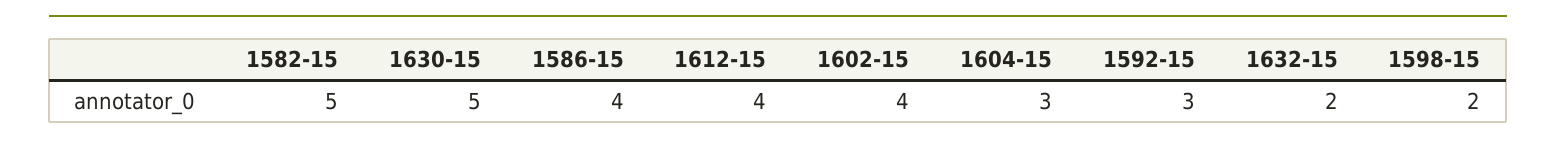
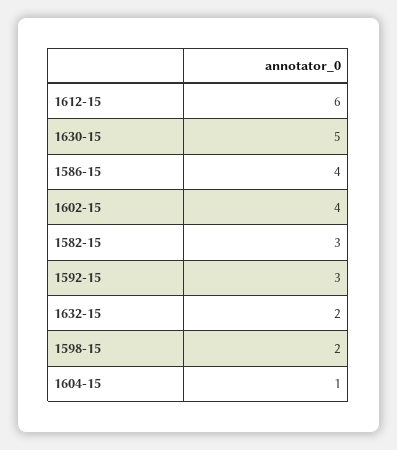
  {
-   "1582-15": 5,
+   "1582-15": 3,
    "1630-15": 5,
    "1586-15": 4,
-   "1612-15": 4,
+   "1612-15": 6,
    "1602-15": 4,
-   "1604-15": 3,
+   "1604-15": 1,
    "1592-15": 3,
    "1632-15": 2,
    "1598-15": 2
  }

